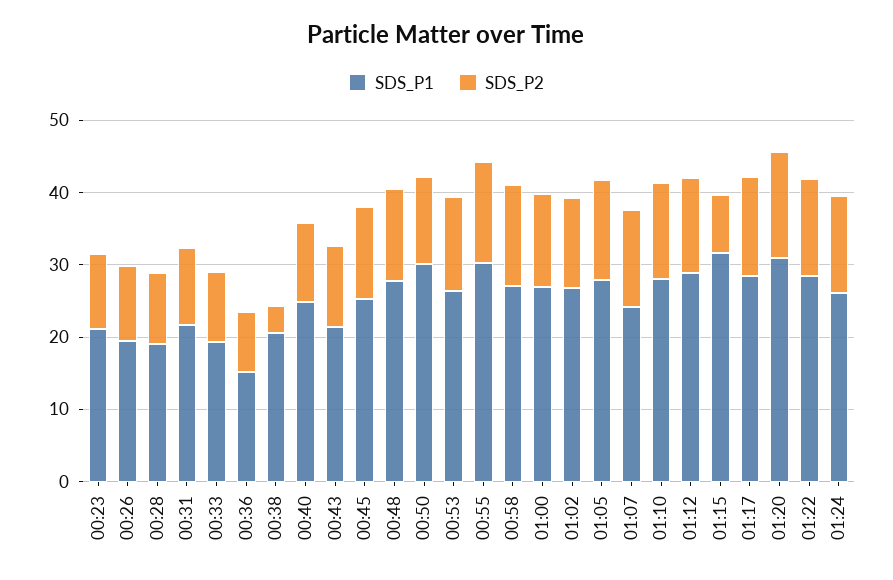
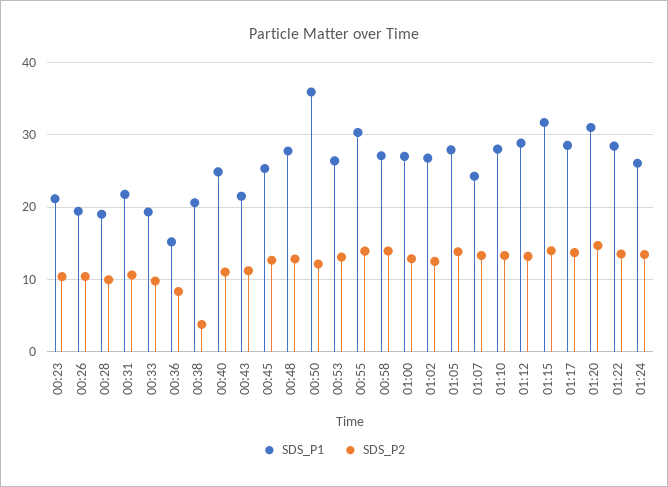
  {
    "SDS_P1": {
      "00:23": 21,
      "00:26": 19,
      "00:28": 19,
      "00:31": 22,
      "00:33": 19,
      "00:36": 15,
      "00:38": 21,
      "00:40": 25,
      "00:43": 21,
      "00:45": 25,
      "00:48": 28,
-     "00:50": 30,
+     "00:50": 36,
      "00:53": 26,
      "00:55": 30,
      "00:58": 27,
      "01:00": 27,
      "01:02": 27,
      "01:05": 28,
      "01:07": 24,
      "01:10": 28,
      "01:12": 29,
      "01:15": 32,
      "01:17": 29,
      "01:20": 31,
      "01:22": 28,
      "01:24": 26
    },
    "SDS_P2": {
      "00:23": 10,
      "00:26": 10,
      "00:28": 10,
      "00:31": 11,
      "00:33": 10,
      "00:36": 8,
      "00:38": 4,
      "00:40": 11,
      "00:43": 11,
      "00:45": 13,
      "00:48": 13,
      "00:50": 12,
      "00:53": 13,
      "00:55": 14,
      "00:58": 14,
      "01:00": 13,
      "01:02": 12,
      "01:05": 14,
      "01:07": 13,
      "01:10": 13,
      "01:12": 13,
-     "01:15": 8,
+     "01:15": 14,
      "01:17": 14,
      "01:20": 15,
      "01:22": 14,
      "01:24": 13
    }
  }

